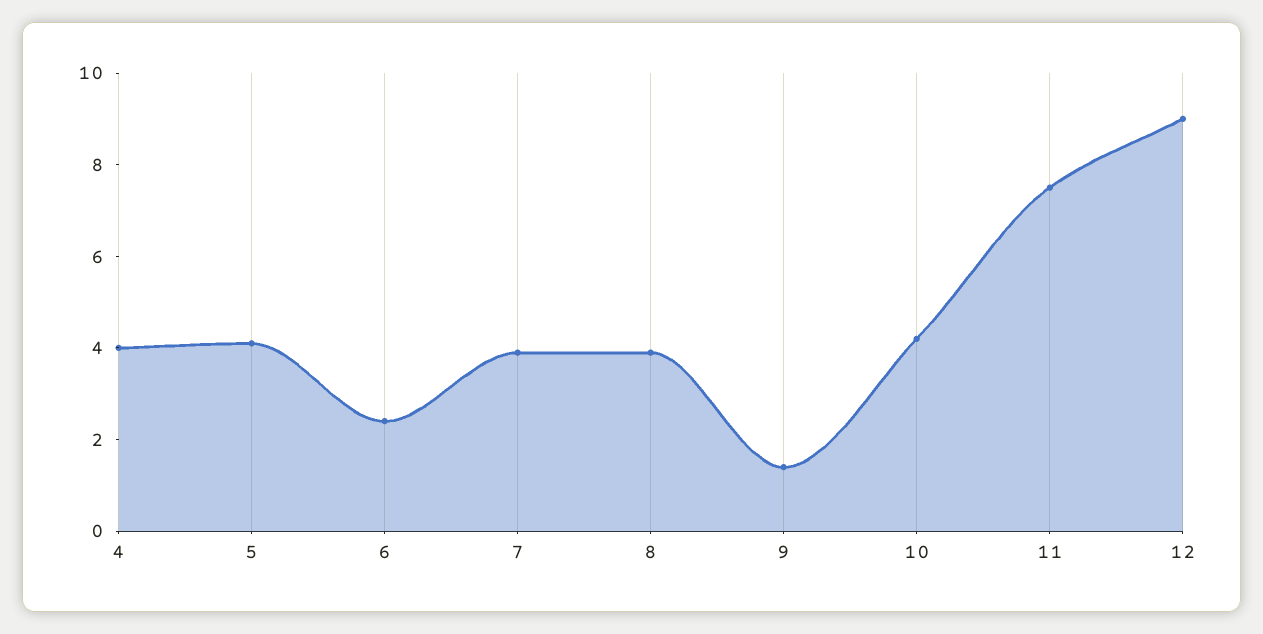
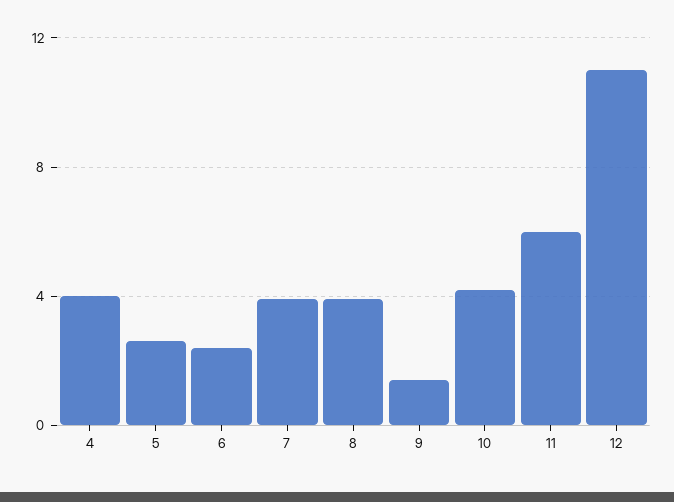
  {
    "4": 4,
-   "5": 4,
+   "5": 2.5,
    "6": 2.5,
    "7": 4,
    "8": 4,
    "9": 1.5,
    "10": 4,
-   "11": 7.5,
+   "11": 6,
-   "12": 9
+   "12": 11
  }

